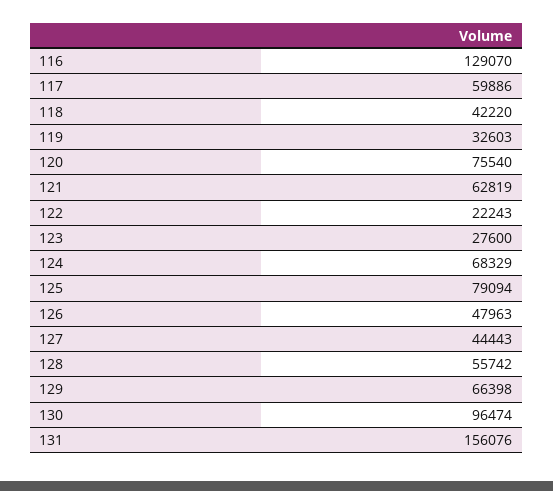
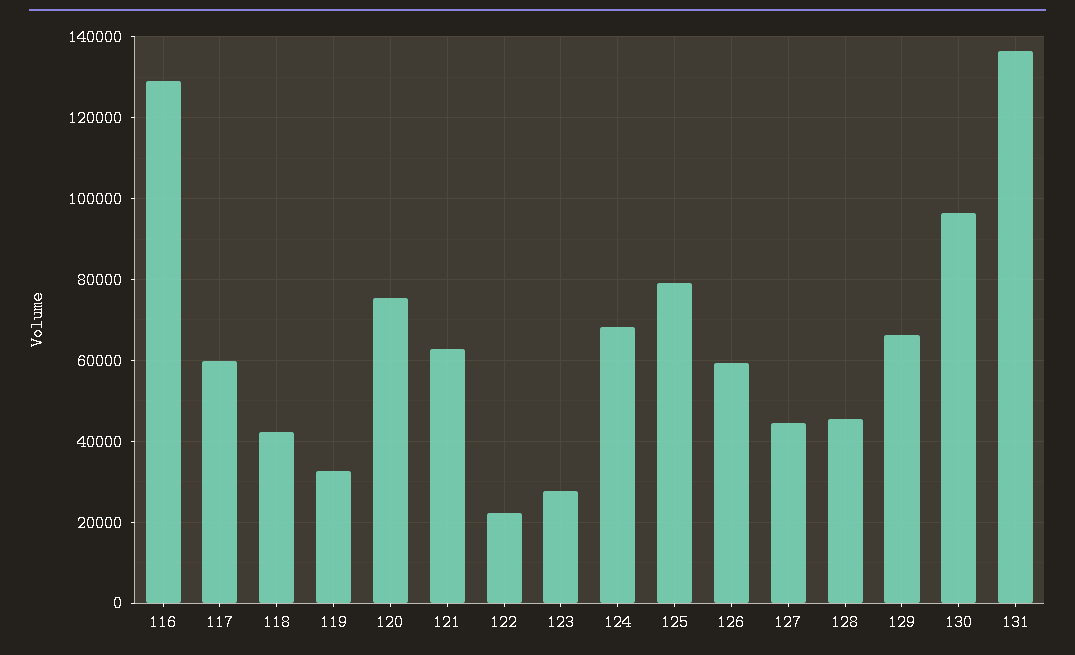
  {
    "116": 129070,
    "117": 59886,
    "118": 42220,
    "119": 32603,
    "120": 75540,
    "121": 62819,
    "122": 22243,
    "123": 27600,
    "124": 68329,
    "125": 79094,
-   "126": 47963,
+   "126": 60000,
    "127": 44443,
-   "128": 55742,
+   "128": 46000,
    "129": 66398,
    "130": 96474,
-   "131": 156076
+   "131": 136000
  }

